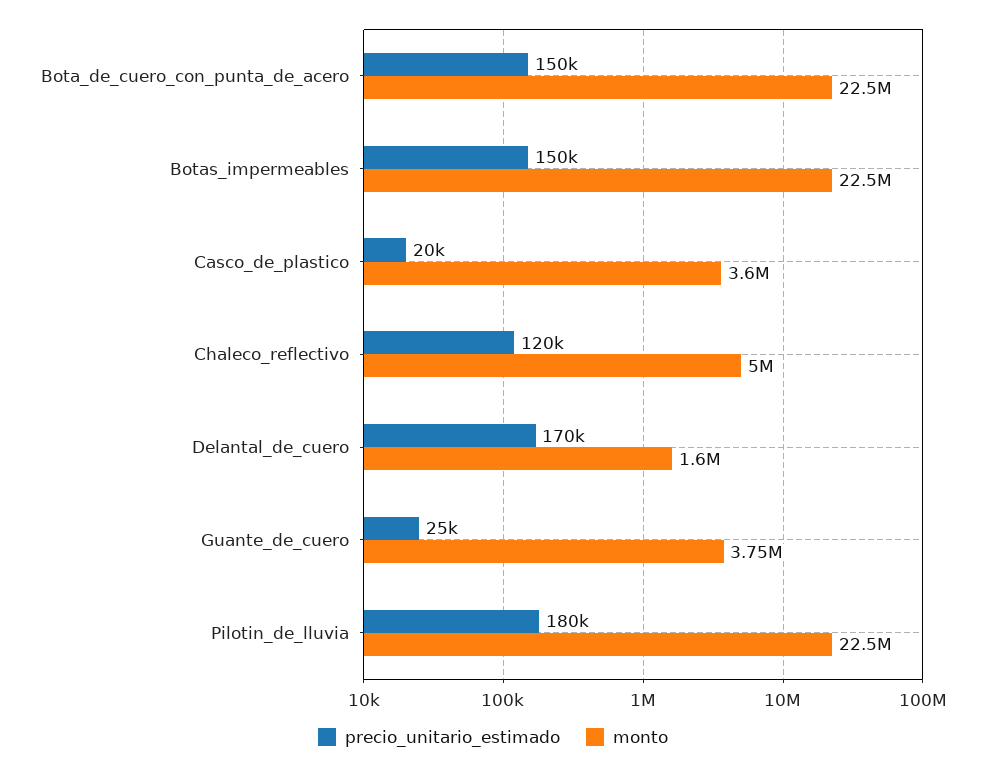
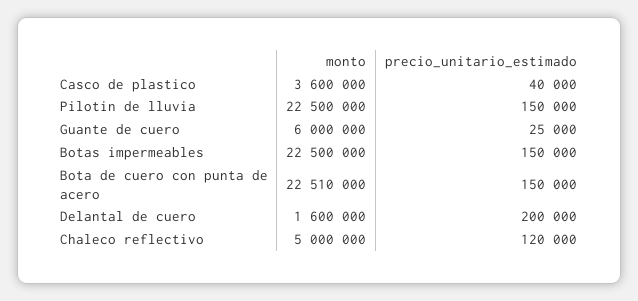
  {
    "precio_unitario_estimado": {
      "Bota_de_cuero_con_punta_de_acero": 150000,
      "Botas_impermeables": 150000,
-     "Casco_de_plastico": 20000,
+     "Casco_de_plastico": 40000,
      "Chaleco_reflectivo": 120000,
-     "Delantal_de_cuero": 170000,
+     "Delantal_de_cuero": 200000,
      "Guante_de_cuero": 25000,
-     "Pilotin_de_lluvia": 180000
+     "Pilotin_de_lluvia": 150000
    },
    "monto": {
-     "Bota_de_cuero_con_punta_de_acero": 22500000,
+     "Bota_de_cuero_con_punta_de_acero": 22510000,
      "Botas_impermeables": 22500000,
      "Casco_de_plastico": 3600000,
      "Chaleco_reflectivo": 5000000,
      "Delantal_de_cuero": 1600000,
-     "Guante_de_cuero": 3750000,
+     "Guante_de_cuero": 6000000,
      "Pilotin_de_lluvia": 22500000
    }
  }

